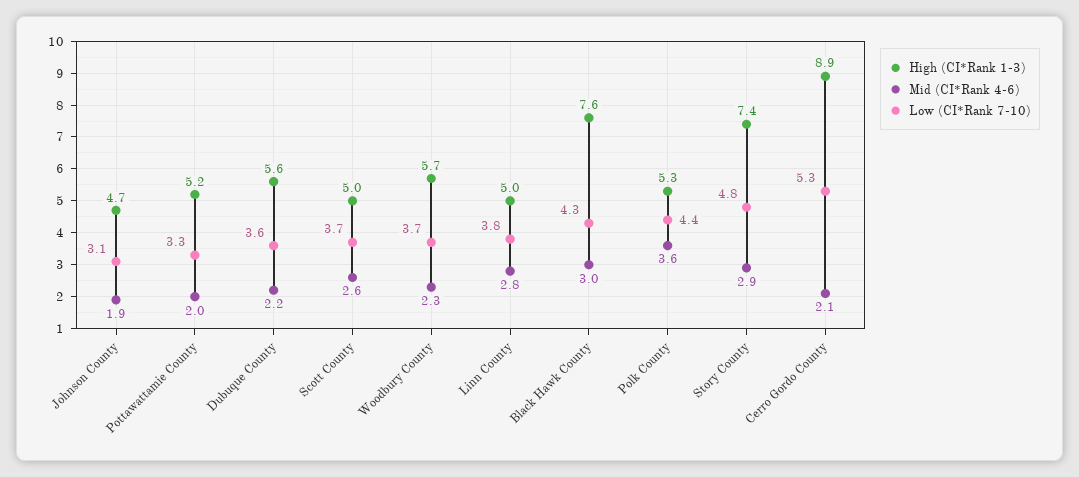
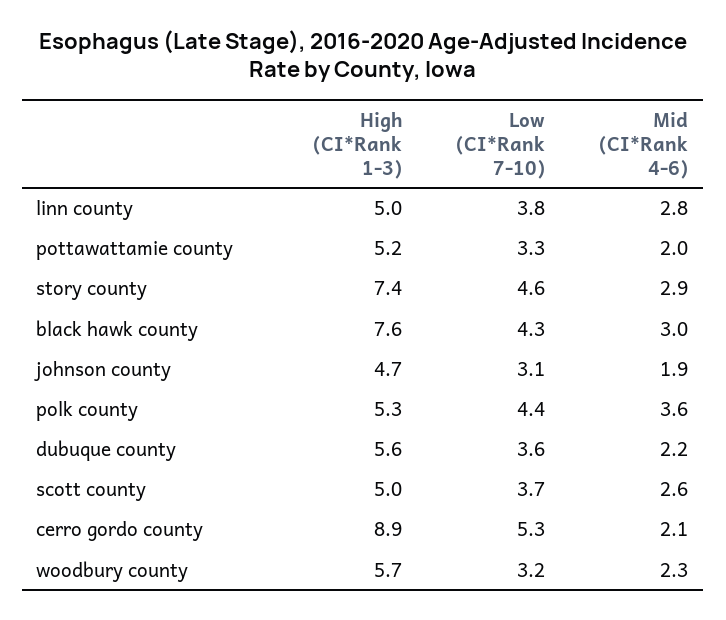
  {
    "High (CI*Rank 1-3)": {
      "Johnson County": 4.7,
      "Pottawattamie County": 5.2,
      "Dubuque County": 5.6,
      "Scott County": 5,
      "Woodbury County": 5.7,
      "Linn County": 5,
      "Black Hawk County": 7.6,
      "Polk County": 5.3,
      "Story County": 7.4,
      "Cerro Gordo County": 8.9
    },
    "Mid (CI*Rank 4-6)": {
      "Johnson County": 1.9,
      "Pottawattamie County": 2,
      "Dubuque County": 2.2,
      "Scott County": 2.6,
      "Woodbury County": 2.3,
      "Linn County": 2.8,
      "Black Hawk County": 3,
      "Polk County": 3.6,
      "Story County": 2.9,
      "Cerro Gordo County": 2.1
    },
    "Low (CI*Rank 7-10)": {
      "Johnson County": 3.1,
      "Pottawattamie County": 3.3,
      "Dubuque County": 3.6,
      "Scott County": 3.7,
-     "Woodbury County": 3.7,
+     "Woodbury County": 3.2,
      "Linn County": 3.8,
      "Black Hawk County": 4.3,
      "Polk County": 4.4,
-     "Story County": 4.8,
+     "Story County": 4.6,
      "Cerro Gordo County": 5.3
    }
  }

